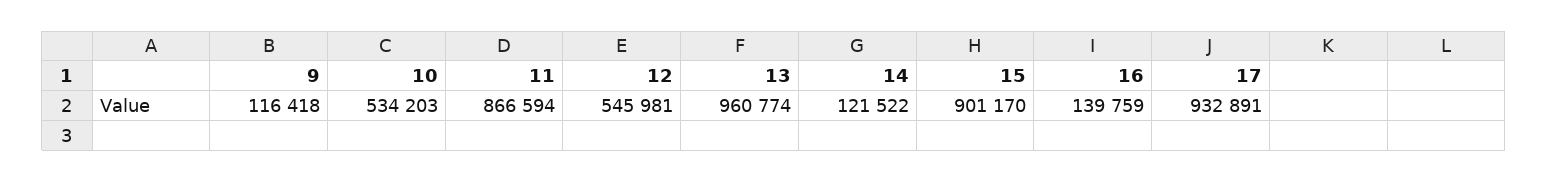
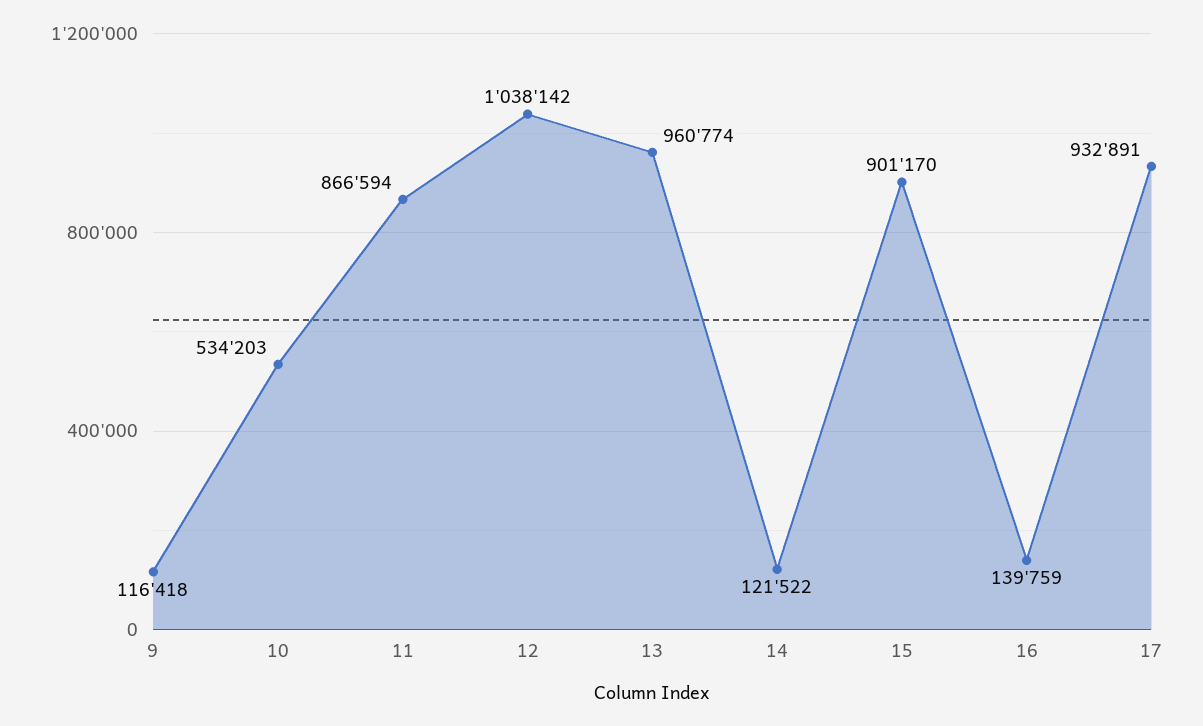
  {
    "9": 116418,
    "10": 534203,
    "11": 866594,
-   "12": 545981,
+   "12": 1038142,
    "13": 960774,
    "14": 121522,
    "15": 901170,
    "16": 139759,
    "17": 932891
  }

